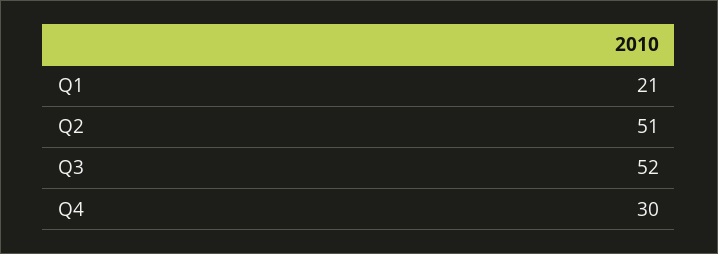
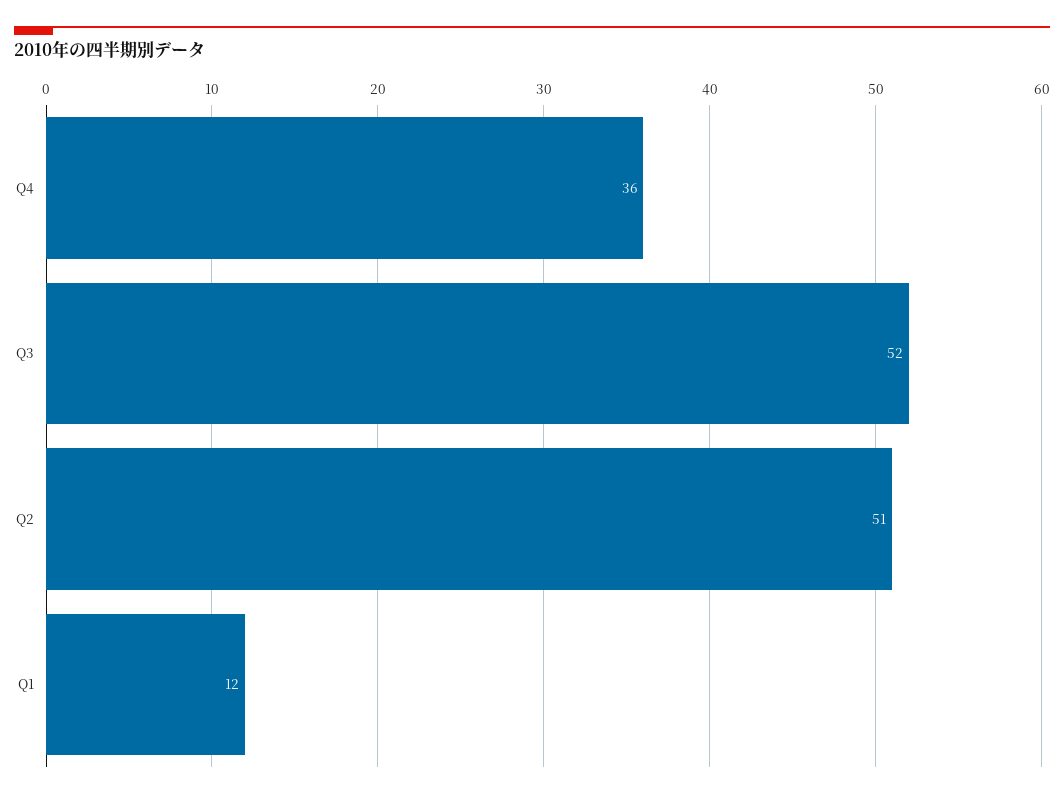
  {
-   "Q1": 21,
+   "Q1": 12,
    "Q2": 51,
    "Q3": 52,
-   "Q4": 30
+   "Q4": 36
  }

